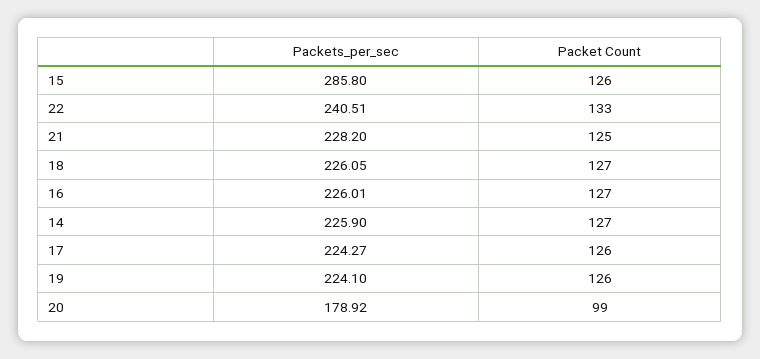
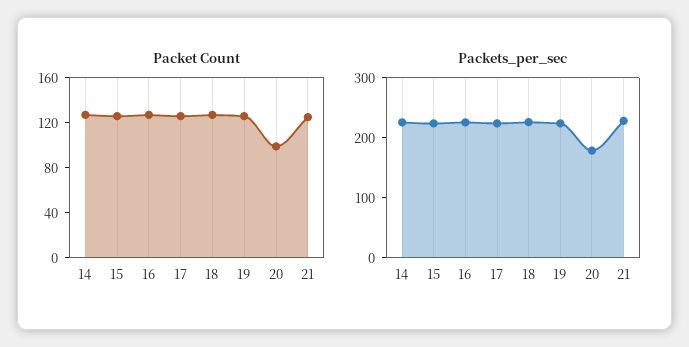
  {
    "Packets_per_sec": {
-     "15": 285.8,
+     "15": 220,
-     "22": 240.51,
      "21": 228.2,
      "18": 226.05,
      "16": 226.01,
      "14": 225.9,
      "17": 224.27,
      "19": 224.1,
      "20": 178.92
    },
    "Packet Count": {
      "15": 126,
-     "22": 133,
      "21": 125,
      "18": 127,
      "16": 127,
      "14": 127,
      "17": 126,
      "19": 126,
      "20": 99
    }
  }

